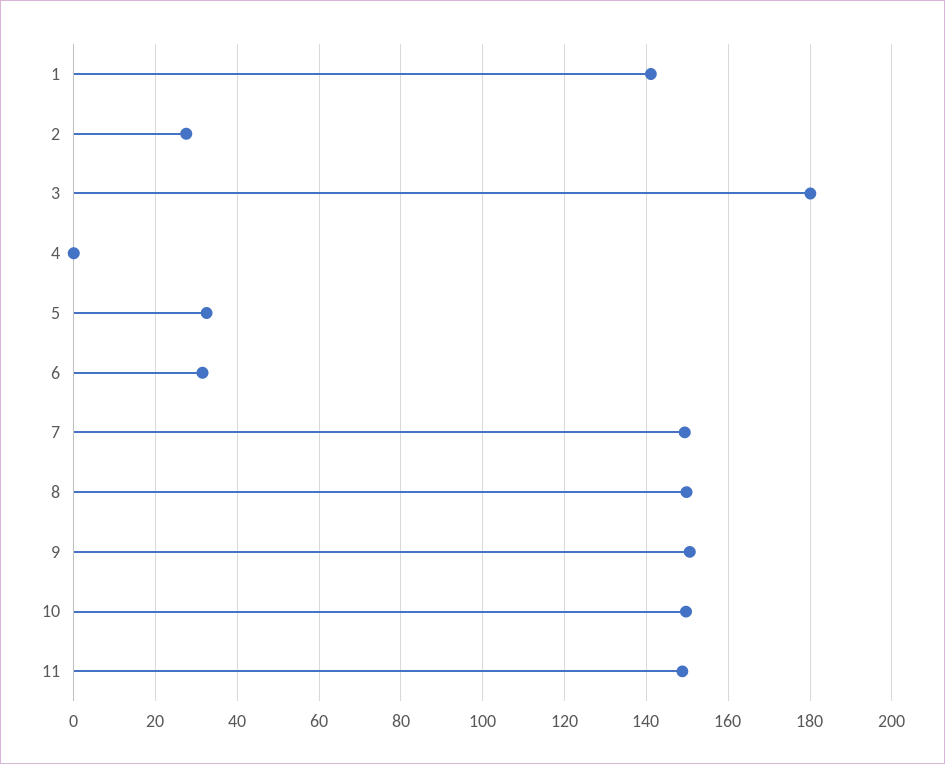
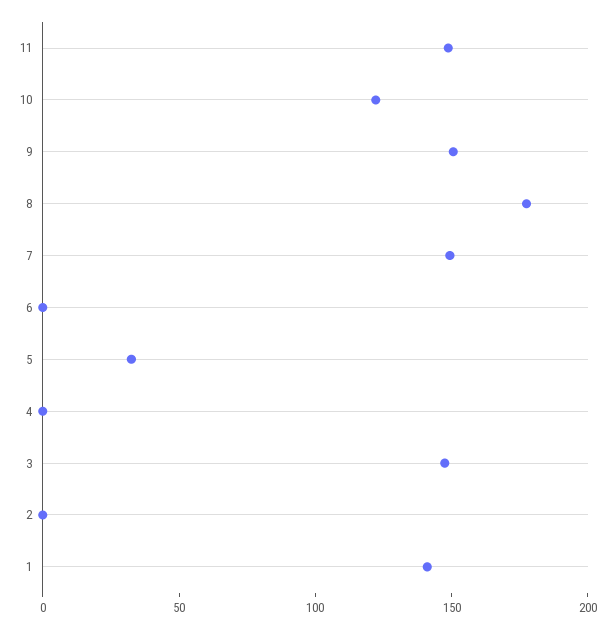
  {
    "1": 142,
-   "2": 28,
+   "2": 0,
-   "3": 180,
+   "3": 150,
    "4": 0,
    "5": 32,
-   "6": 32,
+   "6": 0,
    "7": 150,
-   "8": 150,
+   "8": 180,
    "9": 150,
-   "10": 150,
+   "10": 120,
    "11": 148
  }

